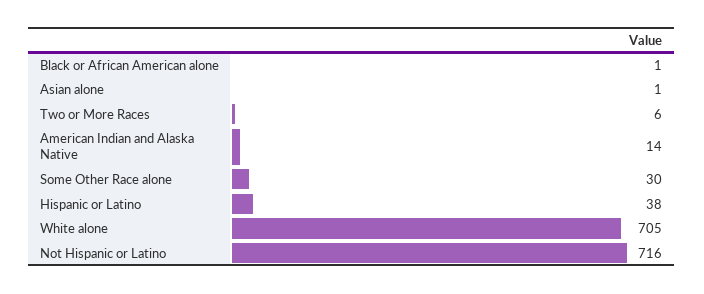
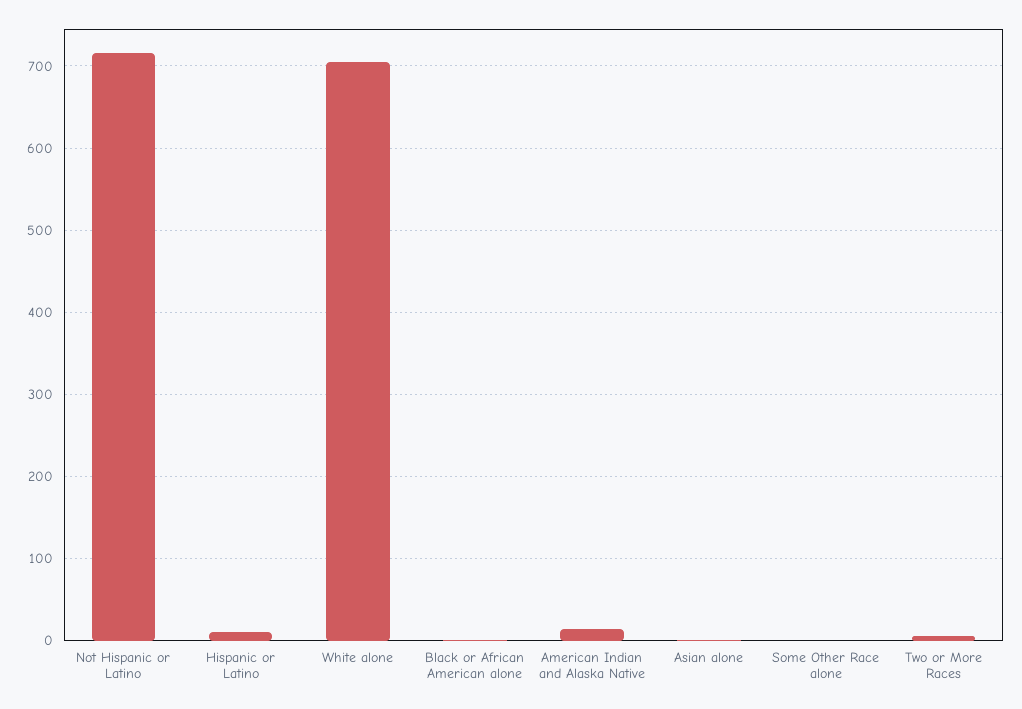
  {
    "Black or African American alone": 1,
    "Asian alone": 1,
    "Two or More Races": 6,
    "American Indian and Alaska Native": 14,
-   "Some Other Race alone": 30,
+   "Some Other Race alone": 0,
-   "Hispanic or Latino": 38,
+   "Hispanic or Latino": 10,
    "White alone": 705,
    "Not Hispanic or Latino": 716
  }

